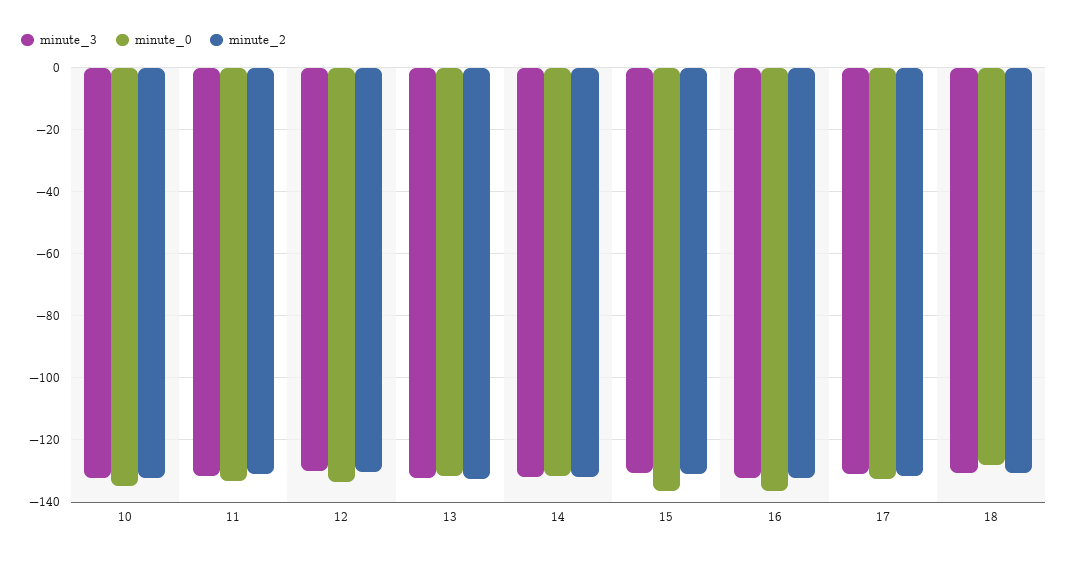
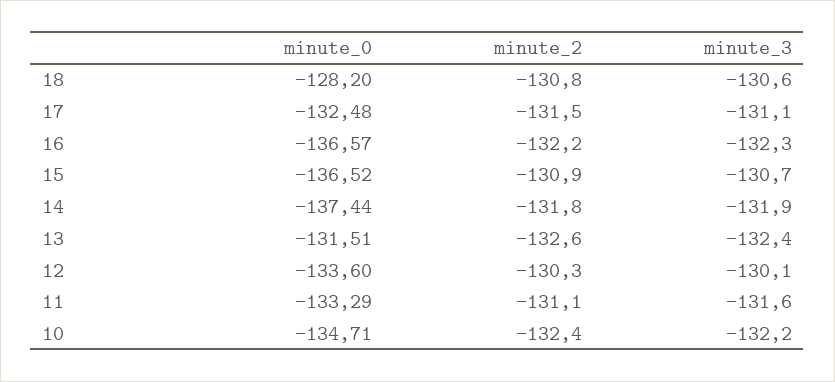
  {
    "minute_3": {
      "10": -132.2,
      "11": -131.6,
      "12": -130.1,
      "13": -132.4,
      "14": -131.9,
      "15": -130.7,
      "16": -132.3,
      "17": -131.1,
      "18": -130.6
    },
    "minute_0": {
      "10": -134.71,
      "11": -133.29,
      "12": -133.6,
      "13": -131.51,
-     "14": -132,
+     "14": -137.44,
      "15": -136.52,
      "16": -136.57,
      "17": -132.48,
      "18": -128.2
    },
    "minute_2": {
      "10": -132.4,
      "11": -131.1,
      "12": -130.3,
      "13": -132.6,
      "14": -131.8,
      "15": -130.9,
      "16": -132.2,
      "17": -131.5,
      "18": -130.8
    }
  }

